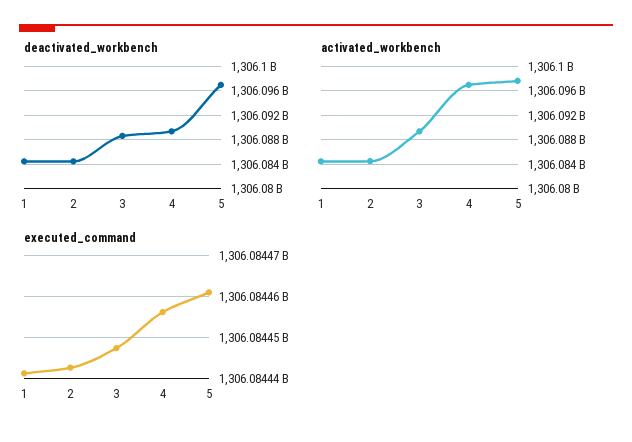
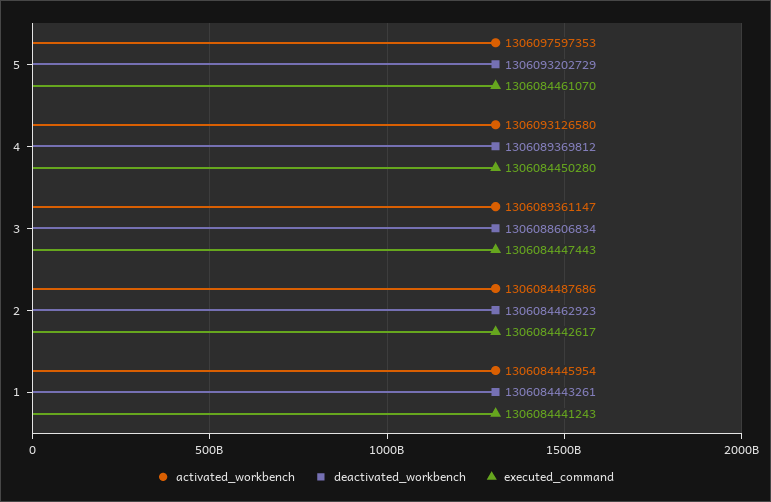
  {
    "deactivated_workbench": {
      "1": 1306084443261,
      "2": 1306084462923,
      "3": 1306088606834,
      "4": 1306089369812,
-     "5": 1306097000000
+     "5": 1306093202729
    },
    "activated_workbench": {
      "1": 1306084445954,
      "2": 1306084487686,
      "3": 1306089361147,
-     "4": 1306097000000,
+     "4": 1306093126580,
      "5": 1306097597353
    },
    "executed_command": {
      "1": 1306084441243,
      "2": 1306084442617,
      "3": 1306084447443,
-     "4": 1306084456000,
+     "4": 1306084450280,
      "5": 1306084461070
    }
  }

